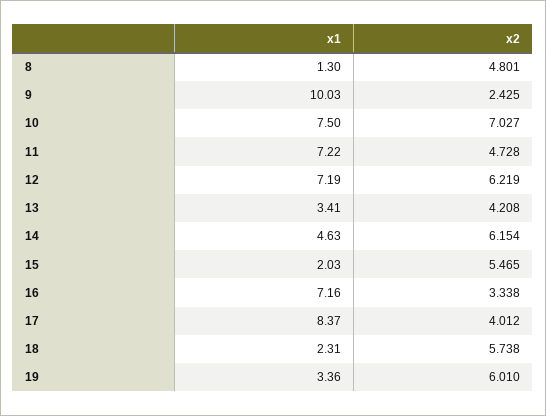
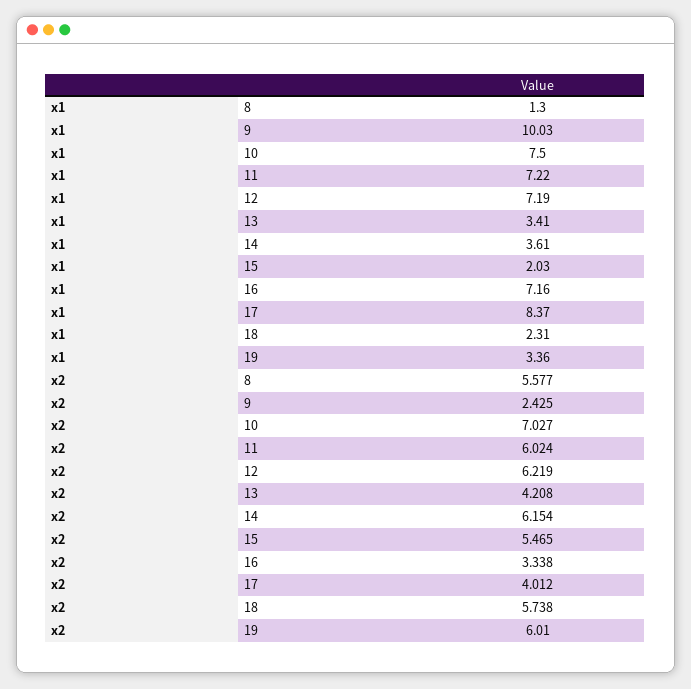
  {
    "x1": {
      "8": 1.3,
      "9": 10.03,
      "10": 7.5,
      "11": 7.22,
      "12": 7.19,
      "13": 3.41,
-     "14": 4.63,
+     "14": 3.61,
      "15": 2.03,
      "16": 7.16,
      "17": 8.37,
      "18": 2.31,
      "19": 3.36
    },
    "x2": {
-     "8": 4.801,
+     "8": 5.577,
      "9": 2.425,
      "10": 7.027,
-     "11": 4.728,
+     "11": 6.024,
      "12": 6.219,
      "13": 4.208,
      "14": 6.154,
      "15": 5.465,
      "16": 3.338,
      "17": 4.012,
      "18": 5.738,
      "19": 6.01
    }
  }

